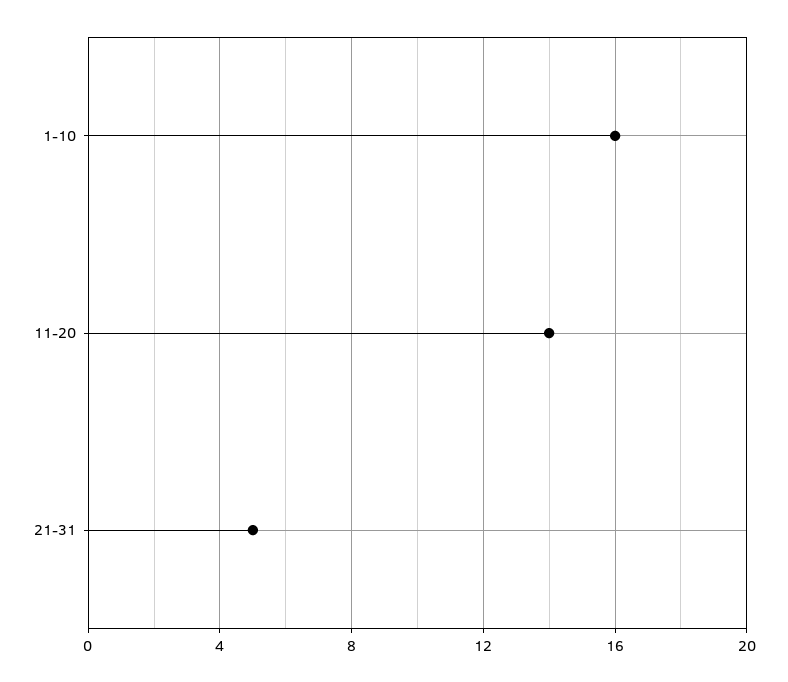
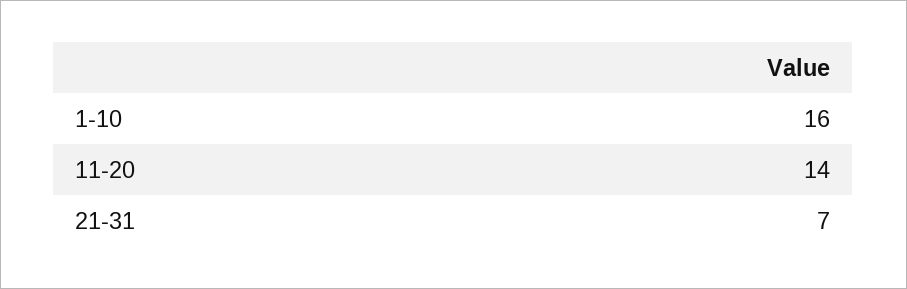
  {
    "1-10": 16,
    "11-20": 14,
-   "21-31": 5
+   "21-31": 7
  }

